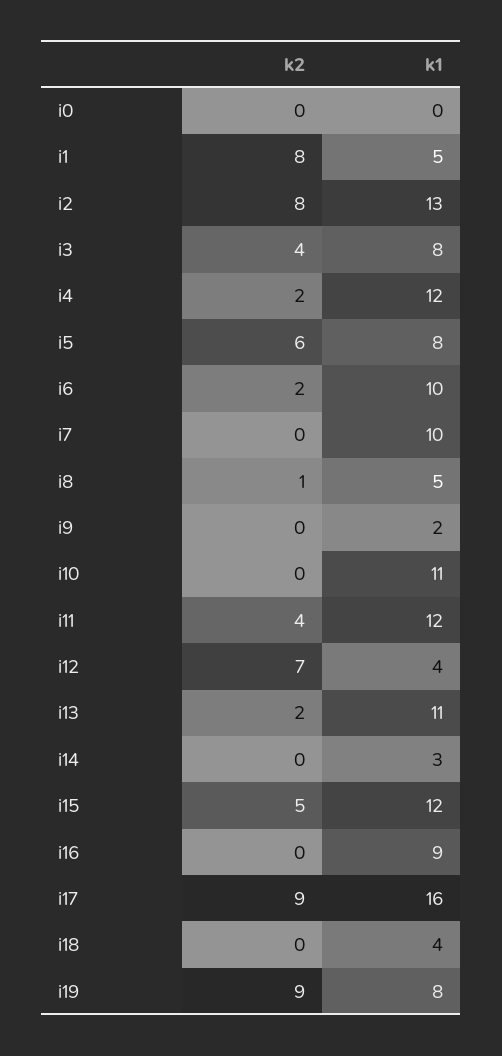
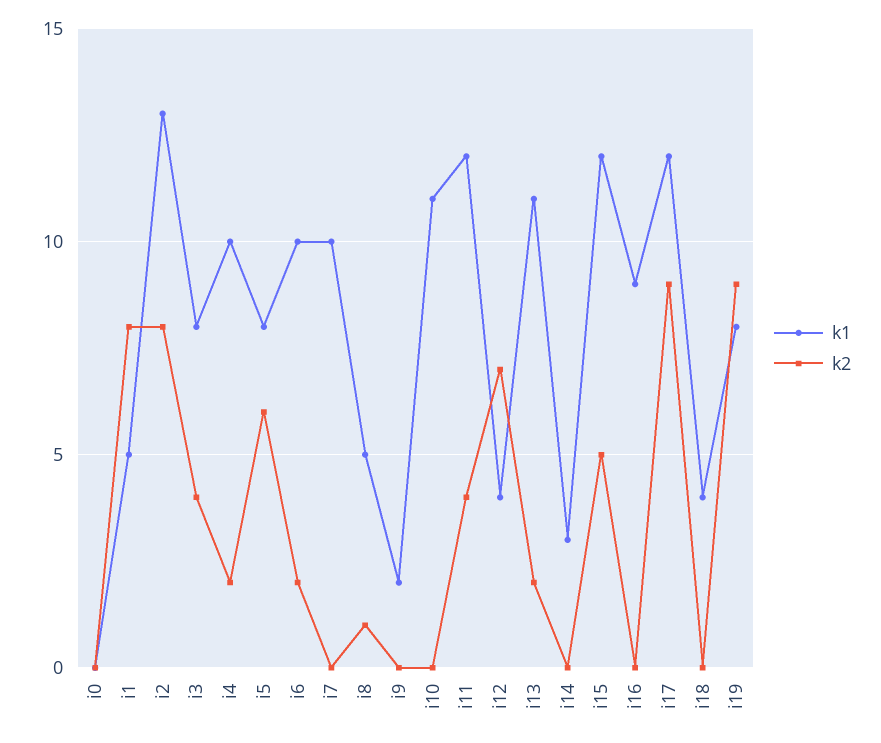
  {
    "k2": {
      "i0": 0,
      "i1": 8,
      "i2": 8,
      "i3": 4,
      "i4": 2,
      "i5": 6,
      "i6": 2,
      "i7": 0,
      "i8": 1,
      "i9": 0,
      "i10": 0,
      "i11": 4,
      "i12": 7,
      "i13": 2,
      "i14": 0,
      "i15": 5,
      "i16": 0,
      "i17": 9,
      "i18": 0,
      "i19": 9
    },
    "k1": {
      "i0": 0,
      "i1": 5,
      "i2": 13,
      "i3": 8,
-     "i4": 12,
+     "i4": 10,
      "i5": 8,
      "i6": 10,
      "i7": 10,
      "i8": 5,
      "i9": 2,
      "i10": 11,
      "i11": 12,
      "i12": 4,
      "i13": 11,
      "i14": 3,
      "i15": 12,
      "i16": 9,
-     "i17": 16,
+     "i17": 12,
      "i18": 4,
      "i19": 8
    }
  }

